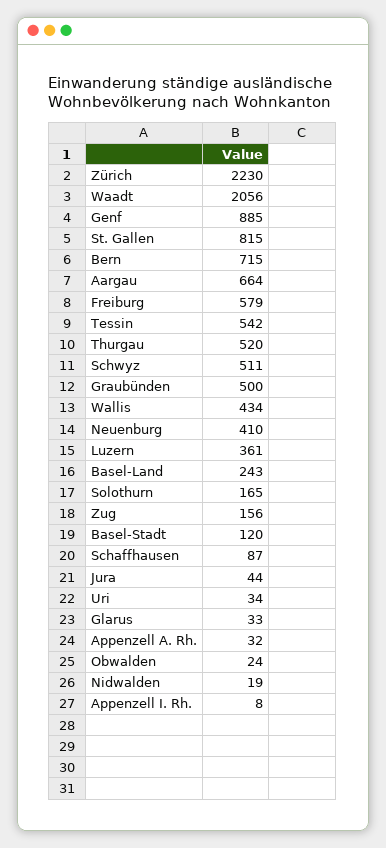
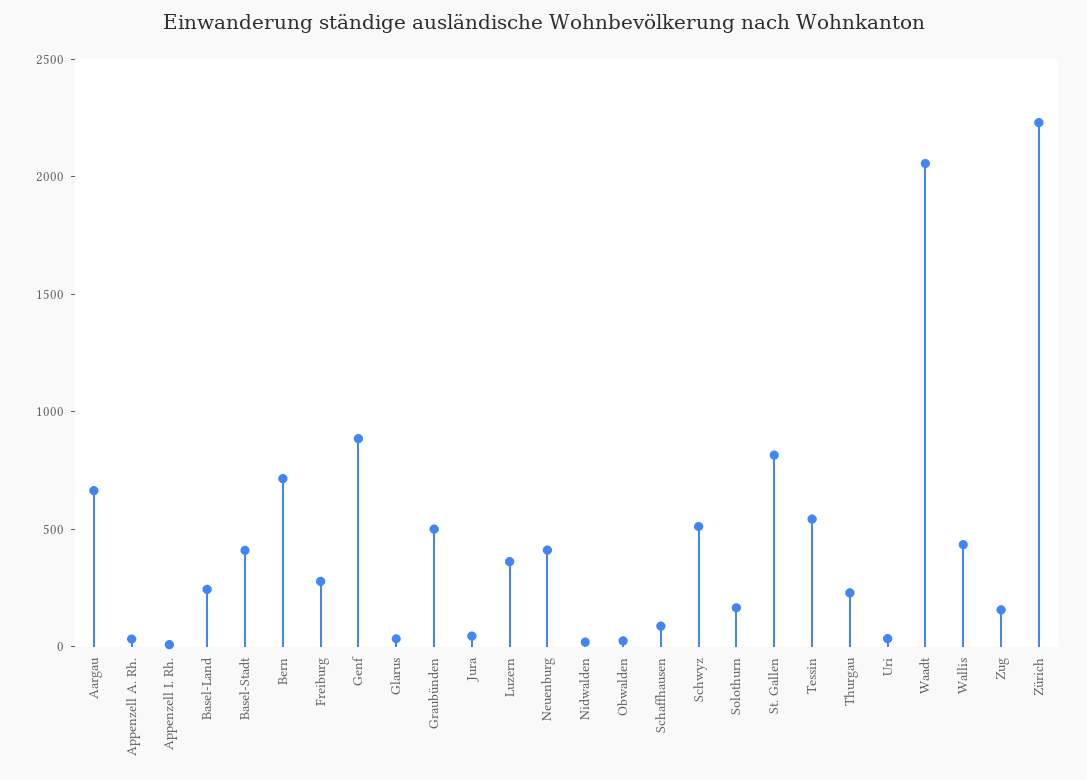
  {
    "Zürich": 2230,
    "Waadt": 2056,
    "Genf": 885,
    "St. Gallen": 815,
    "Bern": 715,
    "Aargau": 664,
-   "Freiburg": 579,
+   "Freiburg": 300,
    "Tessin": 542,
-   "Thurgau": 520,
+   "Thurgau": 200,
    "Schwyz": 511,
    "Graubünden": 500,
    "Wallis": 434,
    "Neuenburg": 410,
    "Luzern": 361,
    "Basel-Land": 243,
    "Solothurn": 165,
    "Zug": 156,
-   "Basel-Stadt": 120,
+   "Basel-Stadt": 400,
    "Schaffhausen": 87,
    "Jura": 44,
    "Uri": 34,
    "Glarus": 33,
    "Appenzell A. Rh.": 32,
    "Obwalden": 24,
    "Nidwalden": 19,
    "Appenzell I. Rh.": 8
  }

